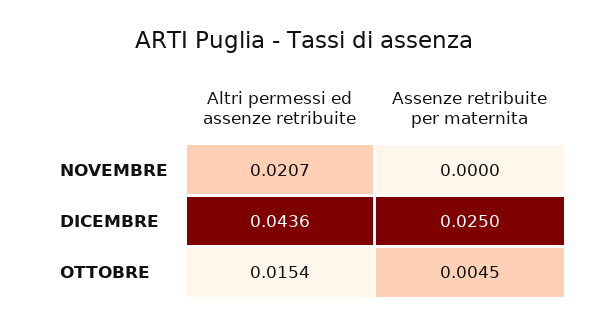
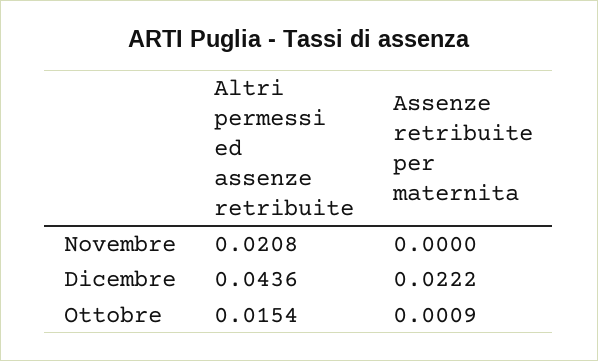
  {
    "Altri permessi ed assenze retribuite": {
-     "NOVEMBRE": 0.0207,
+     "NOVEMBRE": 0.0208,
      "DICEMBRE": 0.0436,
      "OTTOBRE": 0.0154
    },
    "Assenze retribuite per maternita": {
      "NOVEMBRE": 0,
-     "DICEMBRE": 0.025,
+     "DICEMBRE": 0.0222,
-     "OTTOBRE": 0.0045
+     "OTTOBRE": 0.0009
    }
  }

